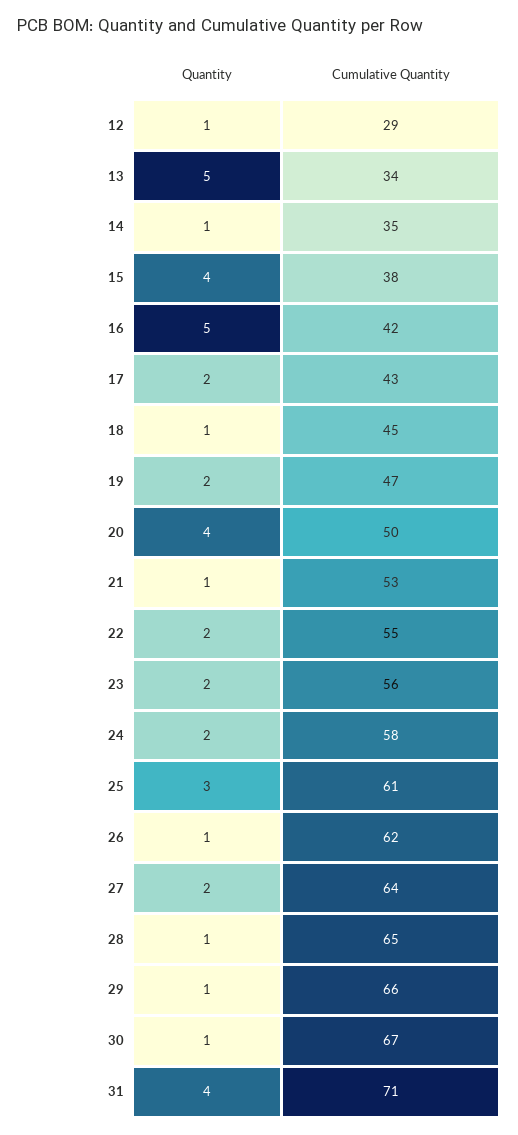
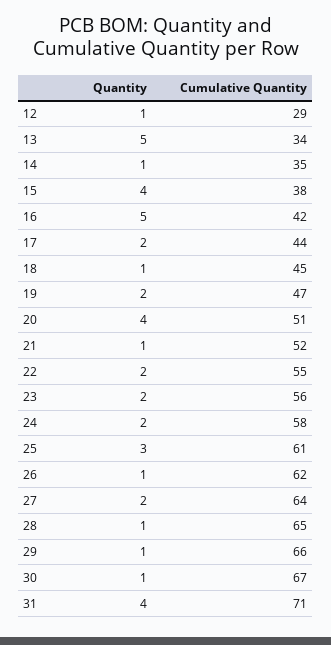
  {
    "Quantity": {
      "12": 1,
      "13": 5,
      "14": 1,
      "15": 4,
      "16": 5,
      "17": 2,
      "18": 1,
      "19": 2,
      "20": 4,
      "21": 1,
      "22": 2,
      "23": 2,
      "24": 2,
      "25": 3,
      "26": 1,
      "27": 2,
      "28": 1,
      "29": 1,
      "30": 1,
      "31": 4
    },
    "Cumulative Quantity": {
      "12": 29,
      "13": 34,
      "14": 35,
      "15": 38,
      "16": 42,
-     "17": 43,
+     "17": 44,
      "18": 45,
      "19": 47,
-     "20": 50,
+     "20": 51,
-     "21": 53,
+     "21": 52,
      "22": 55,
      "23": 56,
      "24": 58,
      "25": 61,
      "26": 62,
      "27": 64,
      "28": 65,
      "29": 66,
      "30": 67,
      "31": 71
    }
  }

